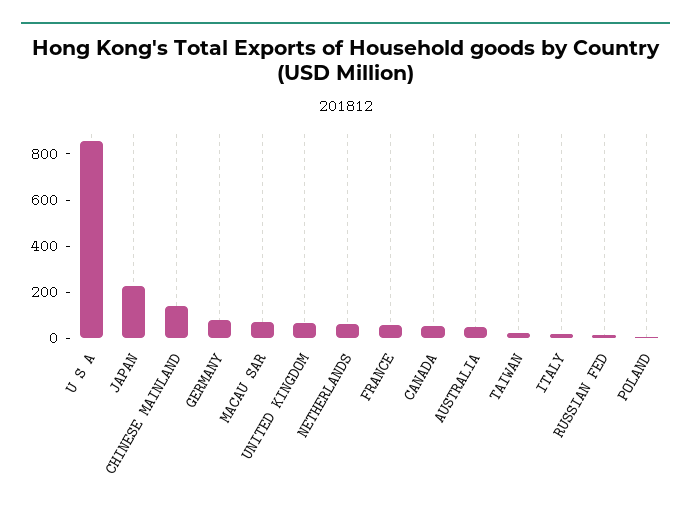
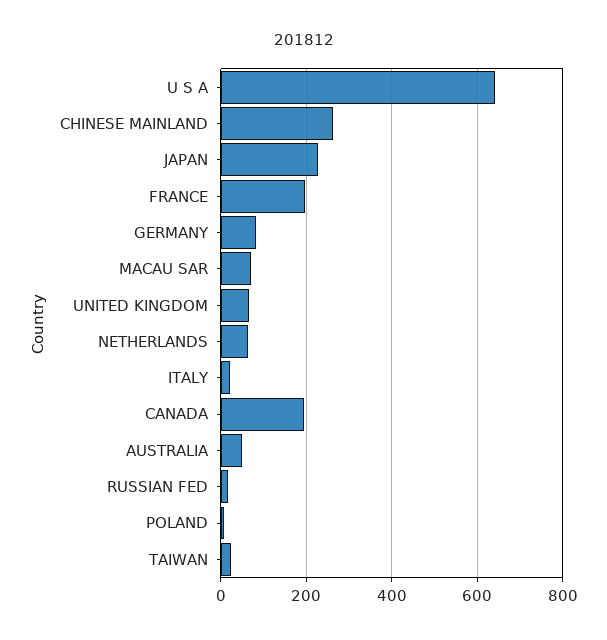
  {
-   "U S A": 850,
+   "U S A": 640,
    "JAPAN": 220,
-   "CHINESE MAINLAND": 150,
+   "CHINESE MAINLAND": 260,
    "GERMANY": 80,
    "MACAU SAR": 80,
    "UNITED KINGDOM": 60,
    "NETHERLANDS": 60,
-   "FRANCE": 50,
+   "FRANCE": 200,
-   "CANADA": 50,
+   "CANADA": 200,
    "AUSTRALIA": 40,
    "TAIWAN": 20,
    "ITALY": 20,
    "RUSSIAN FED": 20,
    "POLAND": 0
  }

